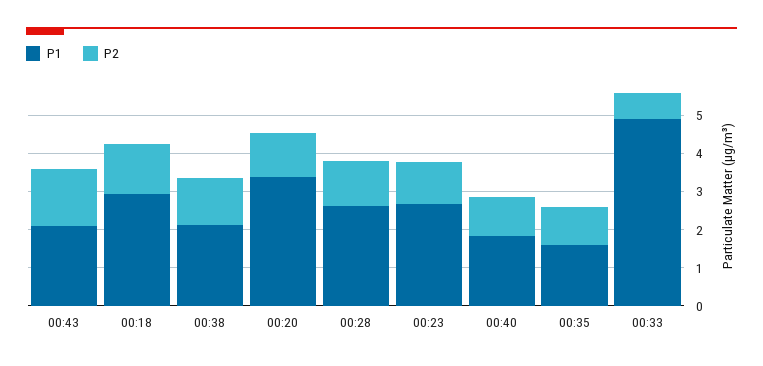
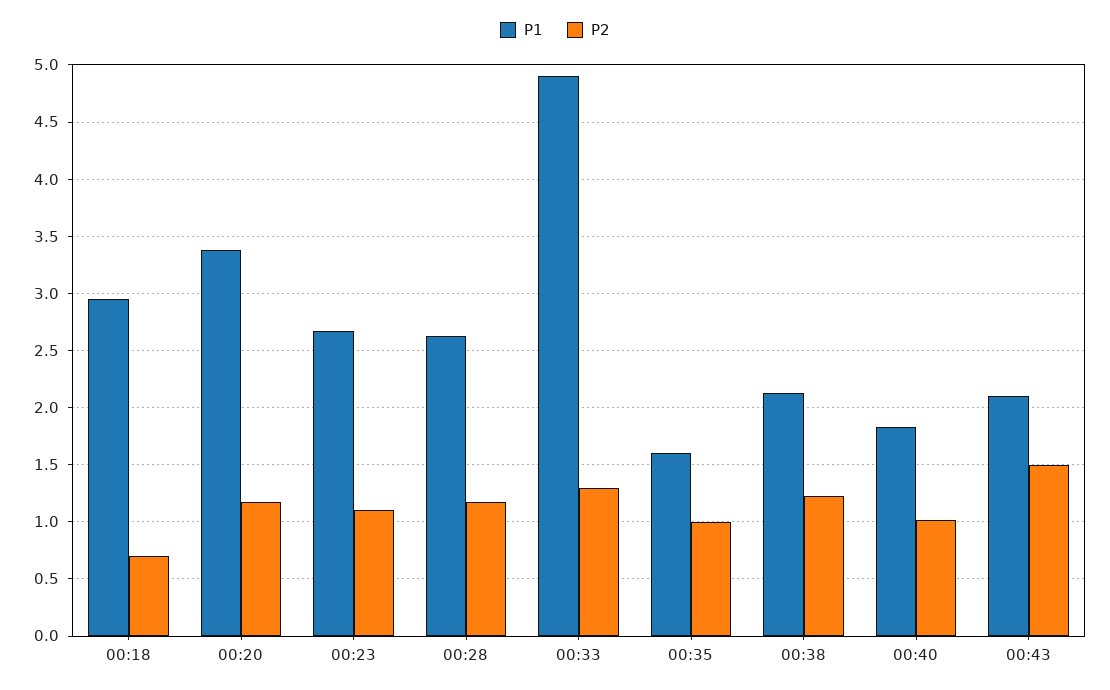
  {
    "P1": {
      "00:43": 2.1,
      "00:18": 3,
      "00:38": 2.1,
      "00:20": 3.4,
      "00:28": 2.6,
      "00:23": 2.7,
      "00:40": 1.8,
      "00:35": 1.6,
      "00:33": 4.9
    },
    "P2": {
      "00:43": 1.5,
-     "00:18": 1.25,
+     "00:18": 0.7,
      "00:38": 1.2,
      "00:20": 1.2,
      "00:28": 1.2,
      "00:23": 1.1,
      "00:40": 1,
      "00:35": 1,
-     "00:33": 0.75
+     "00:33": 1.3
    }
  }

